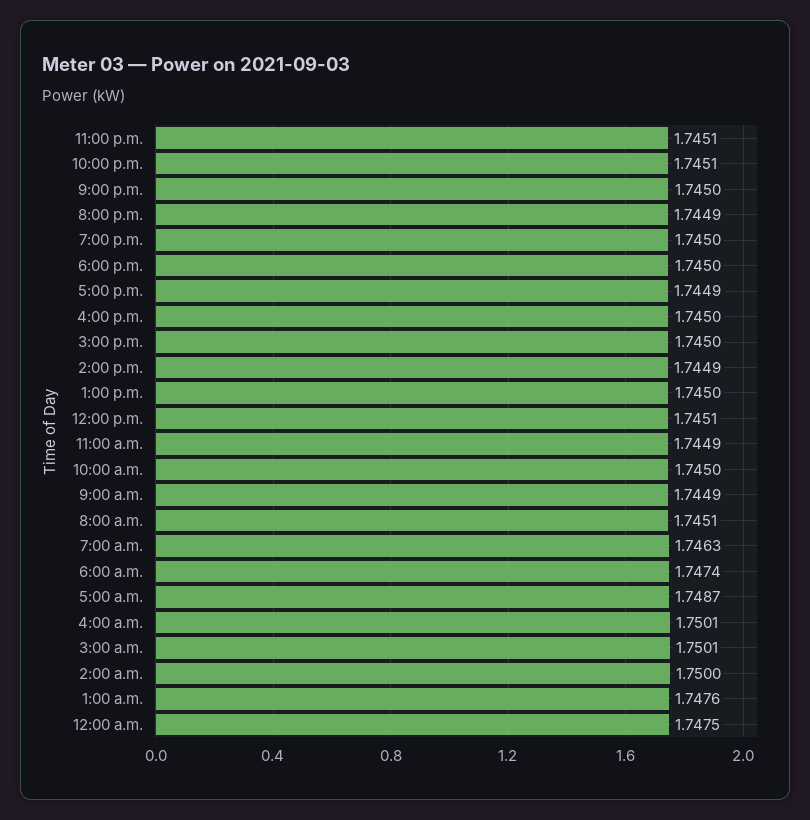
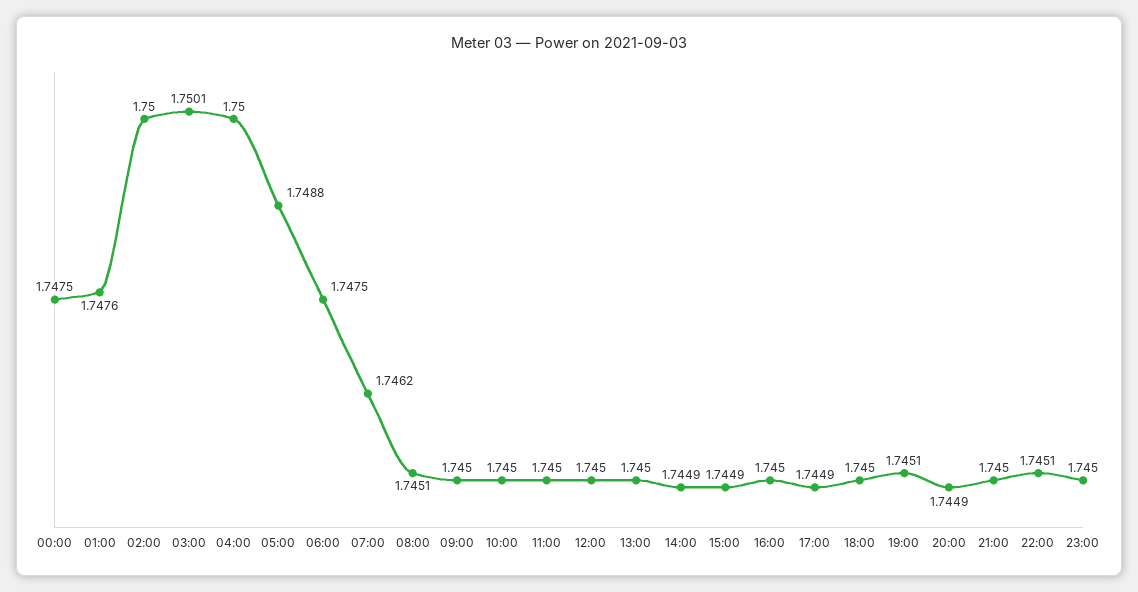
  {
-   "11:00 p.m.": 1.7451,
+   "11:00 p.m.": 1.745,
    "10:00 p.m.": 1.7451,
    "9:00 p.m.": 1.745,
    "8:00 p.m.": 1.7449,
-   "7:00 p.m.": 1.745,
+   "7:00 p.m.": 1.7451,
    "6:00 p.m.": 1.745,
    "5:00 p.m.": 1.7449,
    "4:00 p.m.": 1.745,
-   "3:00 p.m.": 1.745,
+   "3:00 p.m.": 1.7449,
    "2:00 p.m.": 1.7449,
    "1:00 p.m.": 1.745,
-   "12:00 p.m.": 1.7451,
+   "12:00 p.m.": 1.745,
-   "11:00 a.m.": 1.7449,
+   "11:00 a.m.": 1.745,
    "10:00 a.m.": 1.745,
-   "9:00 a.m.": 1.7449,
+   "9:00 a.m.": 1.745,
    "8:00 a.m.": 1.7451,
-   "7:00 a.m.": 1.7463,
+   "7:00 a.m.": 1.7462,
-   "6:00 a.m.": 1.7474,
+   "6:00 a.m.": 1.7475,
-   "5:00 a.m.": 1.7487,
+   "5:00 a.m.": 1.7488,
-   "4:00 a.m.": 1.7501,
+   "4:00 a.m.": 1.75,
    "3:00 a.m.": 1.7501,
    "2:00 a.m.": 1.75,
    "1:00 a.m.": 1.7476,
    "12:00 a.m.": 1.7475
  }

